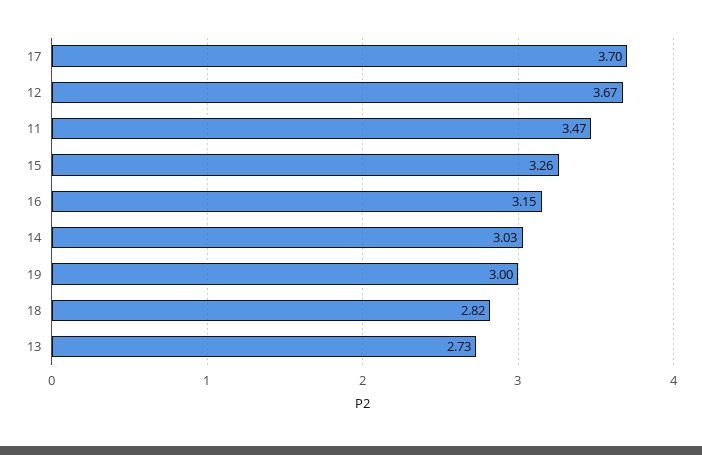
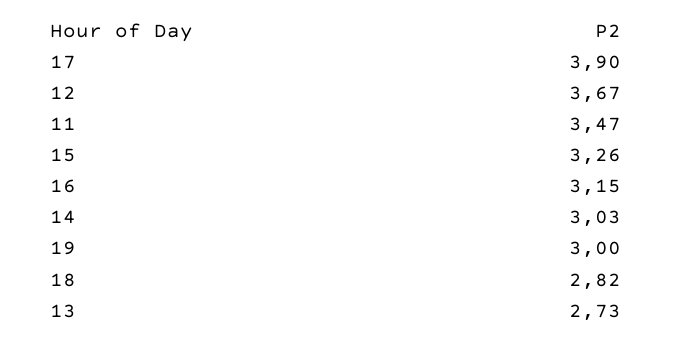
  {
-   "17": 3.7,
+   "17": 3.9,
    "12": 3.67,
    "11": 3.47,
    "15": 3.26,
    "16": 3.15,
    "14": 3.03,
    "19": 3,
    "18": 2.82,
    "13": 2.73
  }

